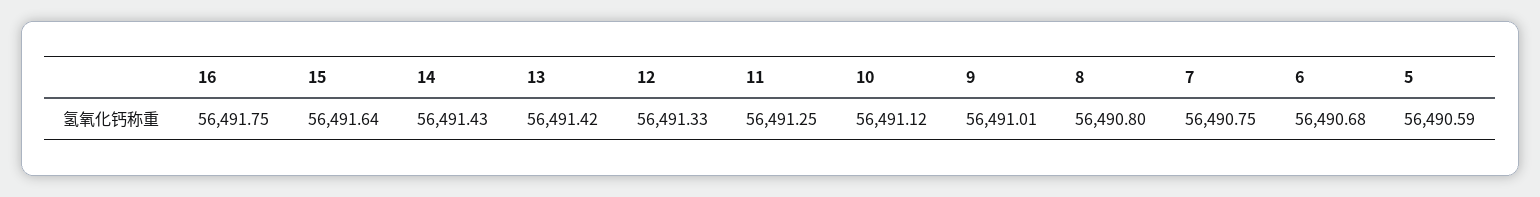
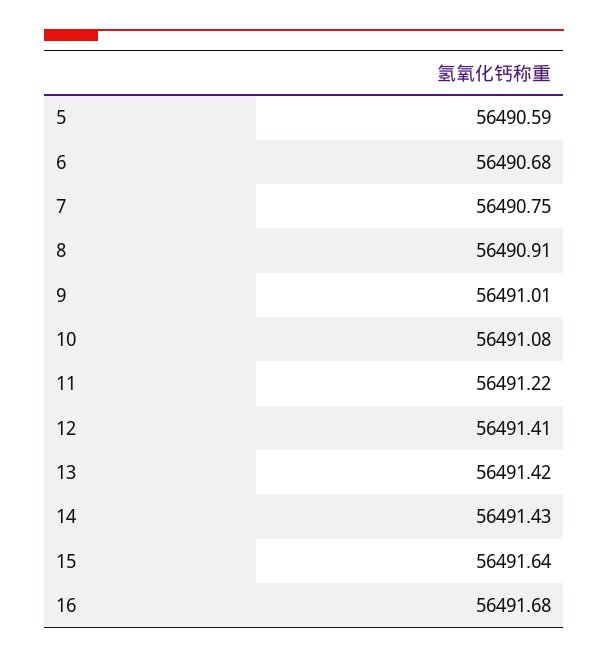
  {
-   "16": 56491.75,
+   "16": 56491.68,
    "15": 56491.64,
    "14": 56491.43,
    "13": 56491.42,
-   "12": 56491.33,
+   "12": 56491.41,
-   "11": 56491.25,
+   "11": 56491.22,
-   "10": 56491.12,
+   "10": 56491.08,
    "9": 56491.01,
-   "8": 56490.8,
+   "8": 56490.91,
    "7": 56490.75,
    "6": 56490.68,
    "5": 56490.59
  }

